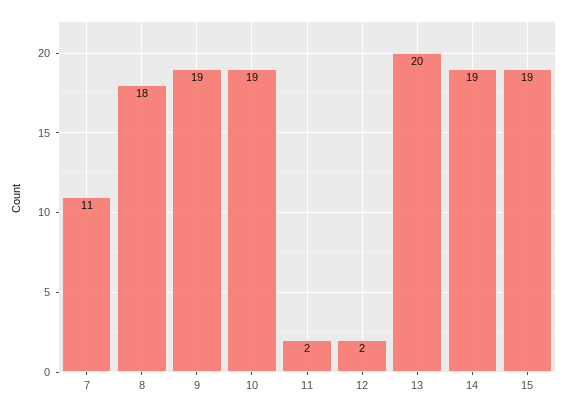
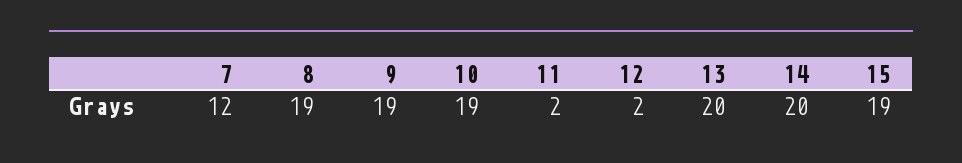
  {
-   "7": 11,
+   "7": 12,
-   "8": 18,
+   "8": 19,
    "9": 19,
    "10": 19,
    "11": 2,
    "12": 2,
    "13": 20,
-   "14": 19,
+   "14": 20,
    "15": 19
  }

